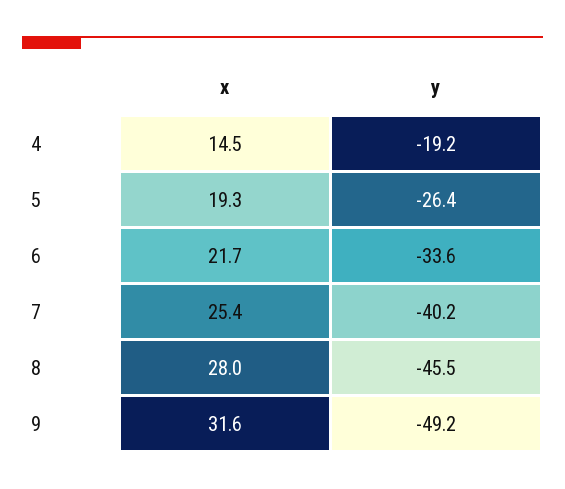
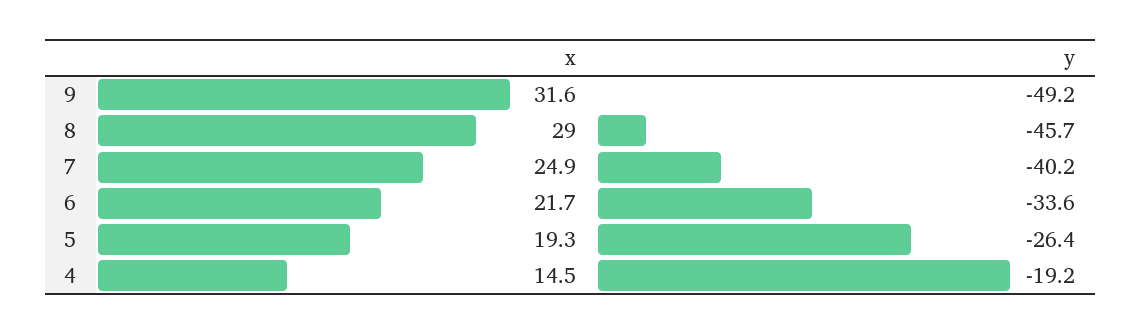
  {
    "x": {
      "4": 14.5,
      "5": 19.3,
      "6": 21.7,
-     "7": 25.4,
+     "7": 24.9,
-     "8": 28,
+     "8": 29,
      "9": 31.6
    },
    "y": {
      "4": -19.2,
      "5": -26.4,
      "6": -33.6,
      "7": -40.2,
-     "8": -45.5,
+     "8": -45.7,
      "9": -49.2
    }
  }

